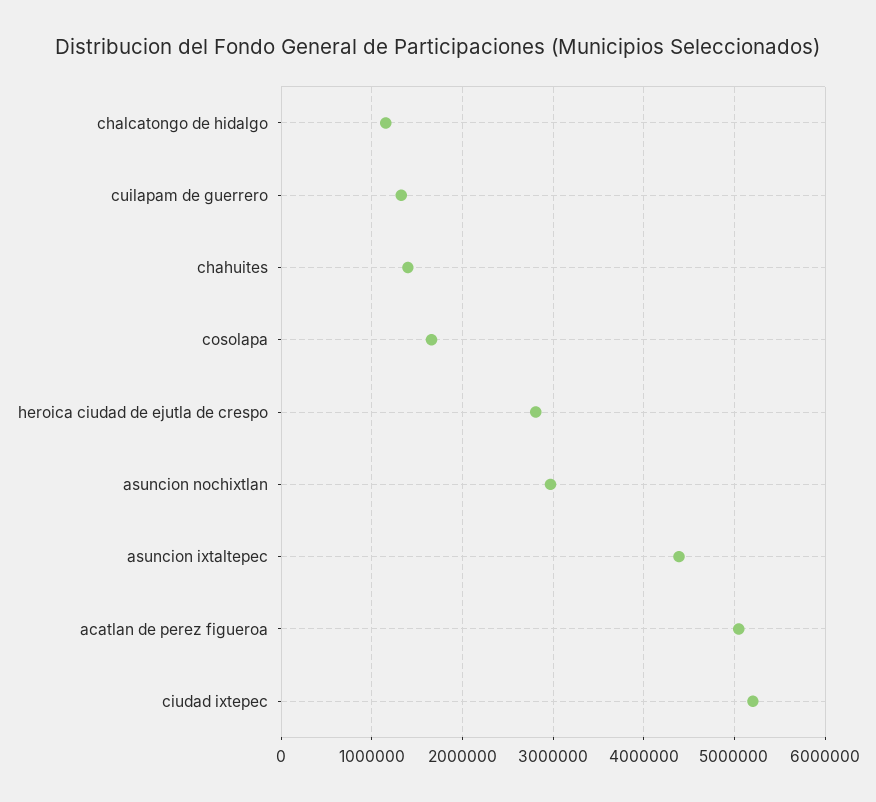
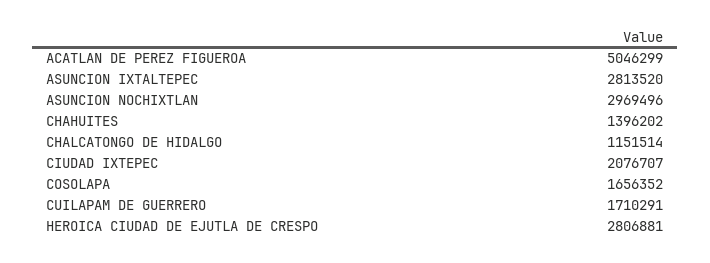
  {
    "chalcatongo de hidalgo": 1151514,
-   "cuilapam de guerrero": 1300000,
+   "cuilapam de guerrero": 1710291,
    "chahuites": 1396202,
    "cosolapa": 1656352,
    "heroica ciudad de ejutla de crespo": 2806881,
    "asuncion nochixtlan": 2969496,
-   "asuncion ixtaltepec": 4400000,
+   "asuncion ixtaltepec": 2813520,
    "acatlan de perez figueroa": 5046299,
-   "ciudad ixtepec": 5200000
+   "ciudad ixtepec": 2076707
  }

